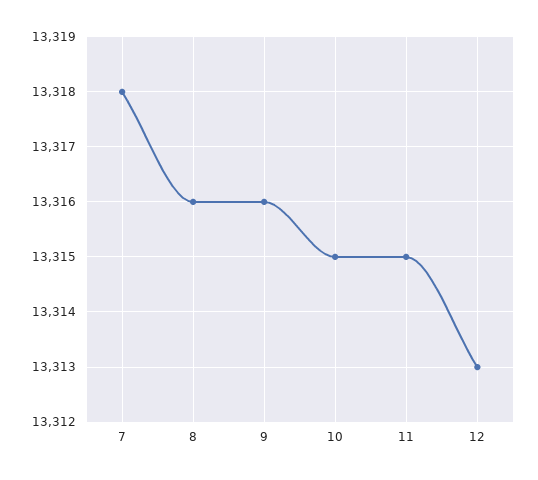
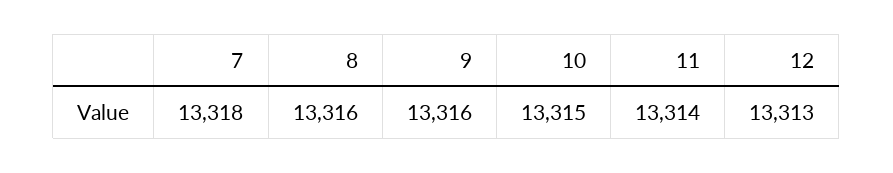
  {
    "7": 13318,
    "8": 13316,
    "9": 13316,
    "10": 13315,
-   "11": 13315,
+   "11": 13314,
    "12": 13313
  }

